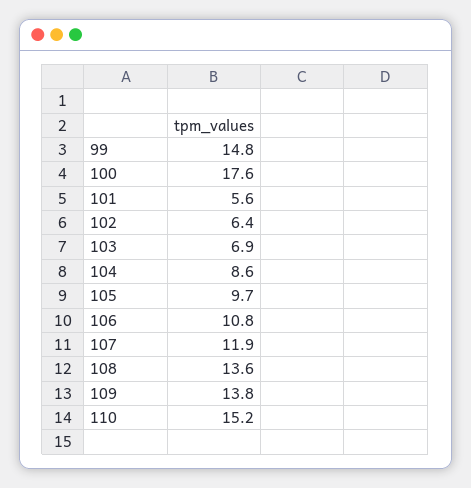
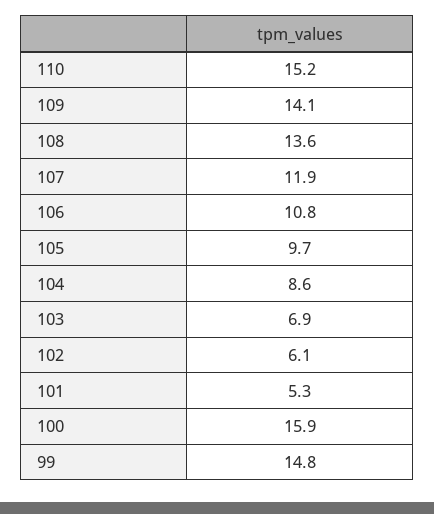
  {
    "99": 14.8,
-   "100": 17.6,
+   "100": 15.9,
-   "101": 5.6,
+   "101": 5.3,
-   "102": 6.4,
+   "102": 6.1,
    "103": 6.9,
    "104": 8.6,
    "105": 9.7,
    "106": 10.8,
    "107": 11.9,
    "108": 13.6,
-   "109": 13.8,
+   "109": 14.1,
    "110": 15.2
  }

